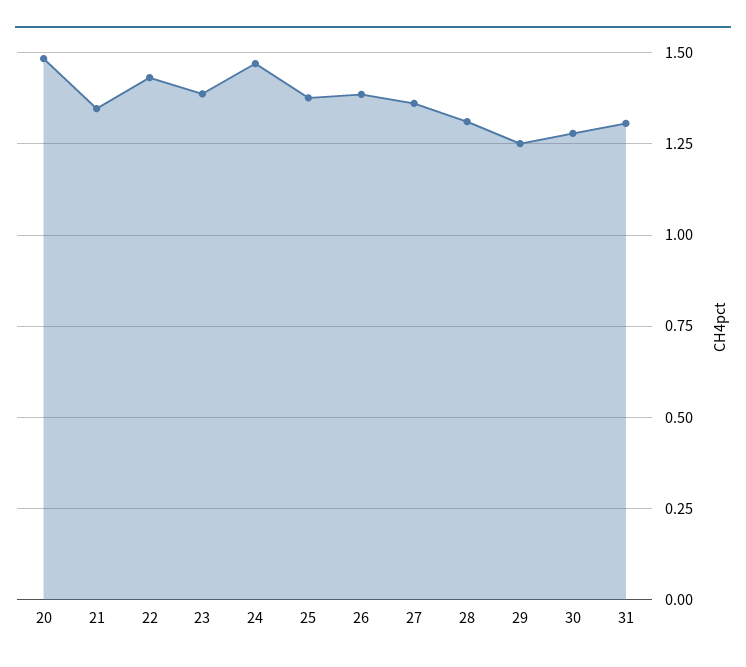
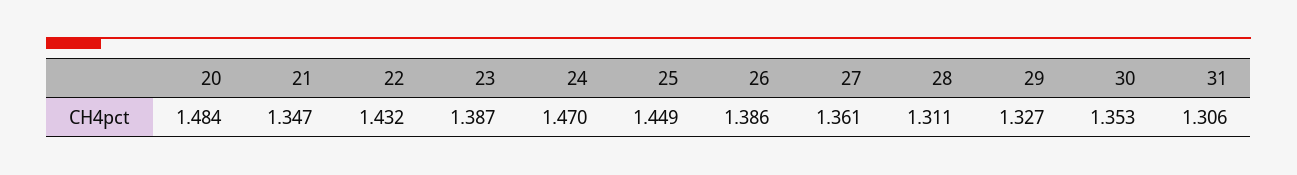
  {
    "20": 1.484,
    "21": 1.347,
    "22": 1.432,
    "23": 1.387,
    "24": 1.47,
-   "25": 1.375,
+   "25": 1.449,
    "26": 1.386,
    "27": 1.361,
    "28": 1.311,
-   "29": 1.25,
+   "29": 1.327,
-   "30": 1.275,
+   "30": 1.353,
    "31": 1.306
  }

